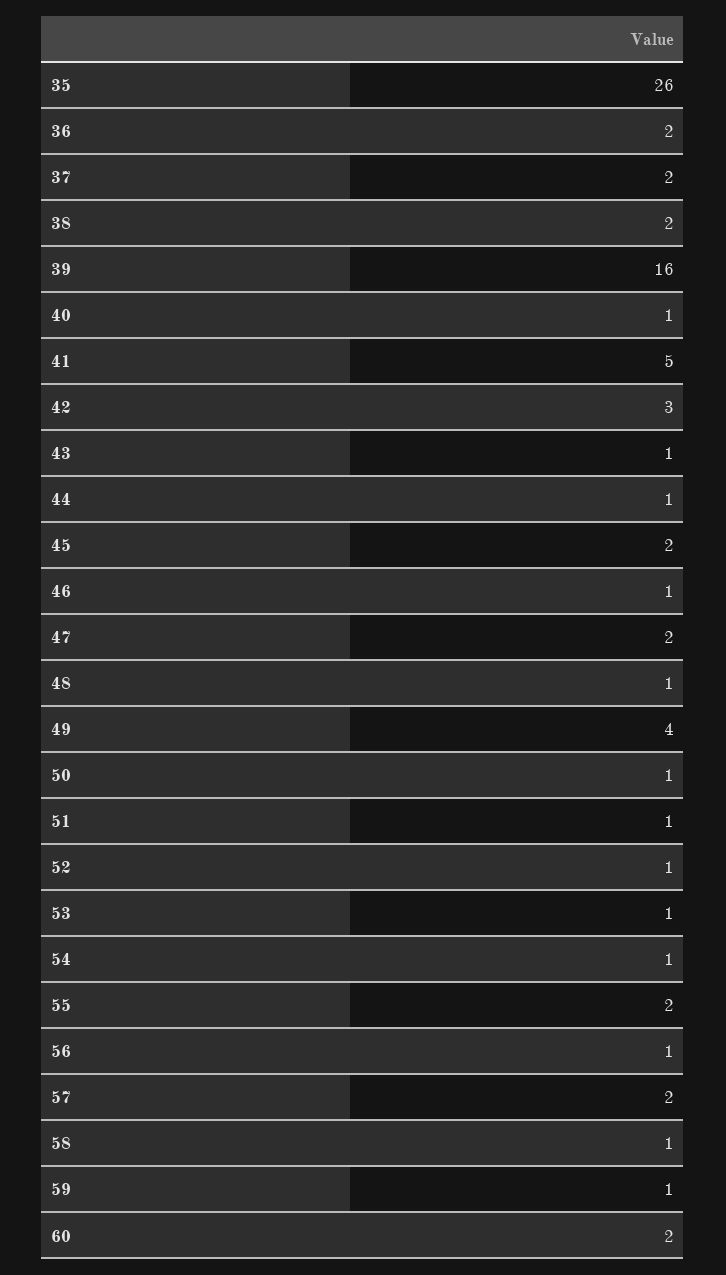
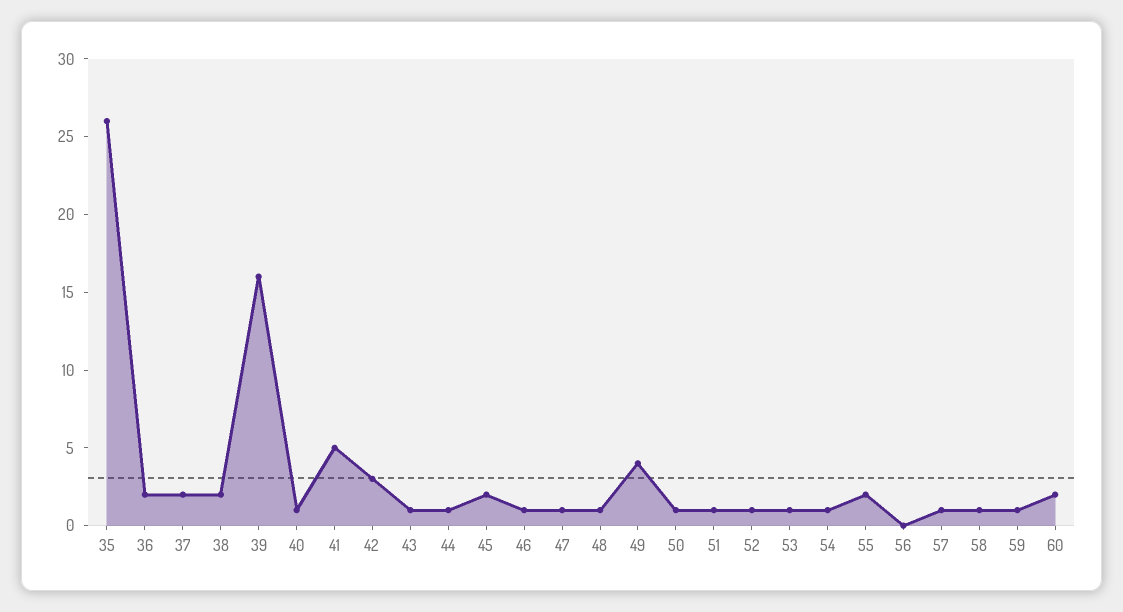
  {
    "35": 26,
    "36": 2,
    "37": 2,
    "38": 2,
    "39": 16,
    "40": 1,
    "41": 5,
    "42": 3,
    "43": 1,
    "44": 1,
    "45": 2,
    "46": 1,
-   "47": 2,
+   "47": 1,
    "48": 1,
    "49": 4,
    "50": 1,
    "51": 1,
    "52": 1,
    "53": 1,
    "54": 1,
    "55": 2,
-   "56": 1,
+   "56": 0,
-   "57": 2,
+   "57": 1,
    "58": 1,
    "59": 1,
    "60": 2
  }

